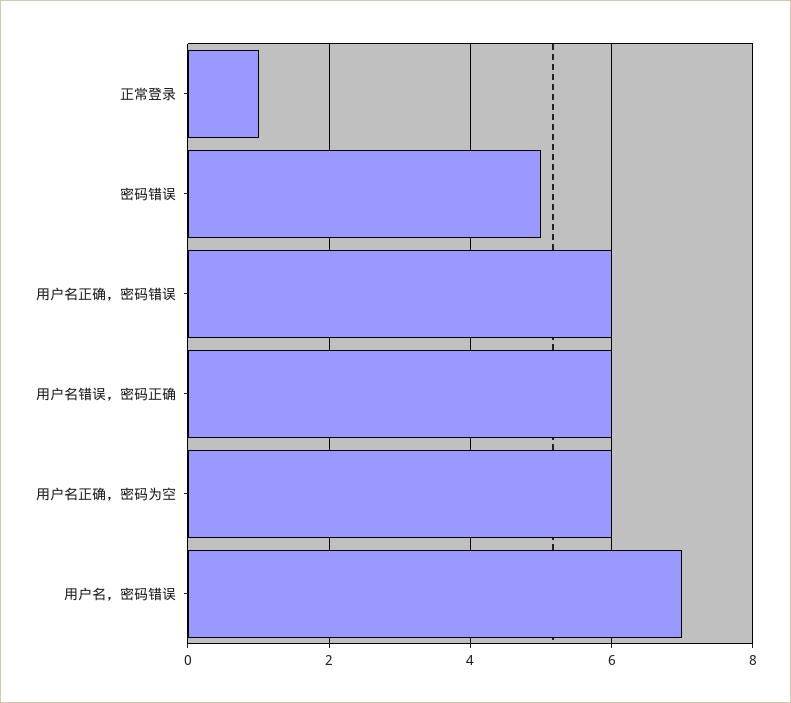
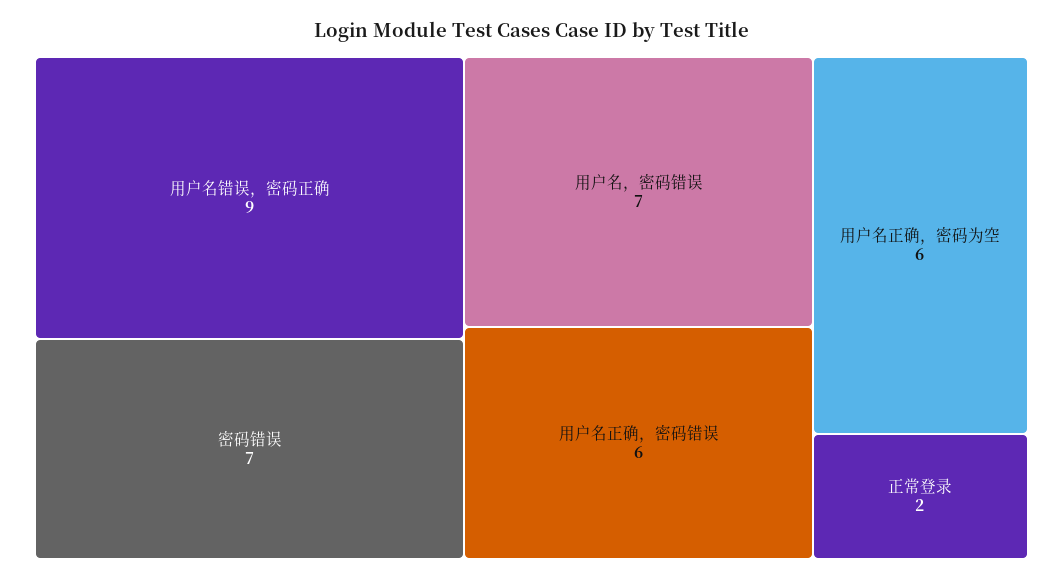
  {
-   "正常登录": 1,
+   "正常登录": 2,
-   "密码错误": 5,
+   "密码错误": 7,
    "用户名正确，密码错误": 6,
-   "用户名错误，密码正确": 6,
+   "用户名错误，密码正确": 9,
    "用户名正确，密码为空": 6,
    "用户名，密码错误": 7
  }

